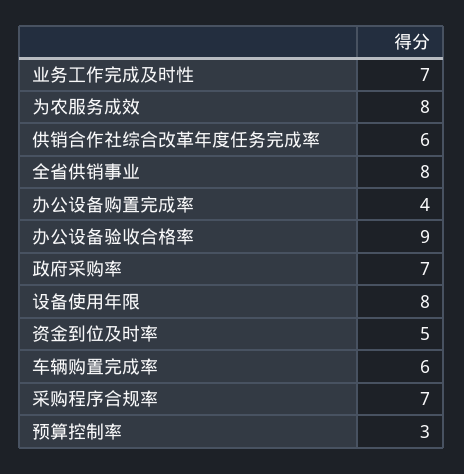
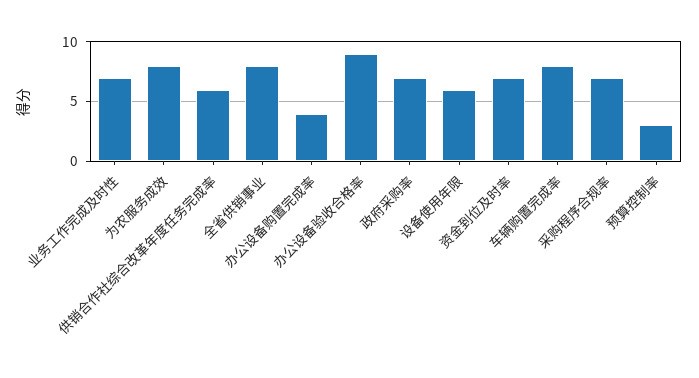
  {
    "业务工作完成及时性": 7,
    "为农服务成效": 8,
    "供销合作社综合改革年度任务完成率": 6,
    "全省供销事业": 8,
    "办公设备购置完成率": 4,
    "办公设备验收合格率": 9,
    "政府采购率": 7,
-   "设备使用年限": 8,
+   "设备使用年限": 6,
-   "资金到位及时率": 5,
+   "资金到位及时率": 7,
-   "车辆购置完成率": 6,
+   "车辆购置完成率": 8,
    "采购程序合规率": 7,
    "预算控制率": 3
  }

